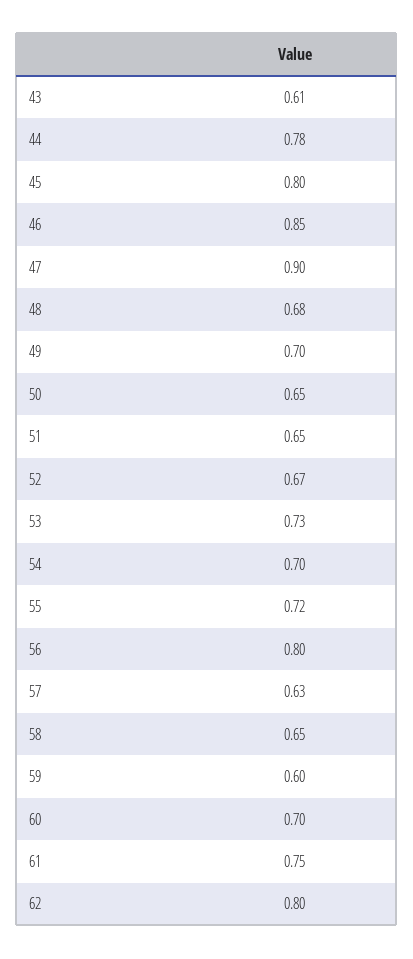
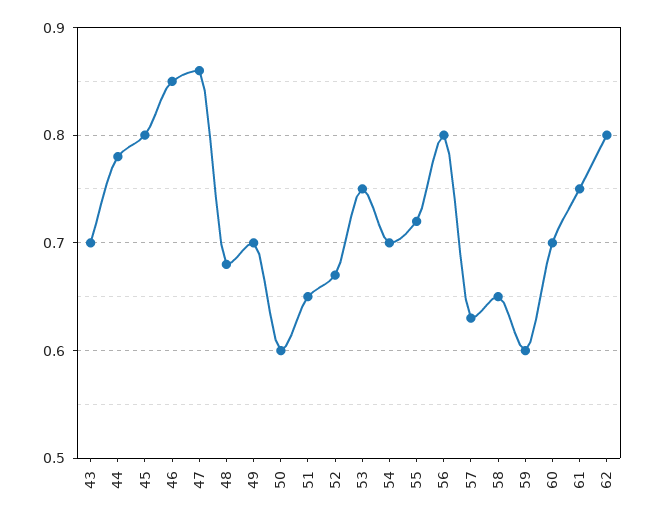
  {
-   "43": 0.61,
+   "43": 0.7,
    "44": 0.78,
    "45": 0.8,
    "46": 0.85,
-   "47": 0.9,
+   "47": 0.86,
    "48": 0.68,
    "49": 0.7,
-   "50": 0.65,
+   "50": 0.6,
    "51": 0.65,
    "52": 0.67,
-   "53": 0.73,
+   "53": 0.75,
    "54": 0.7,
    "55": 0.72,
    "56": 0.8,
    "57": 0.63,
    "58": 0.65,
    "59": 0.6,
    "60": 0.7,
    "61": 0.75,
    "62": 0.8
  }

